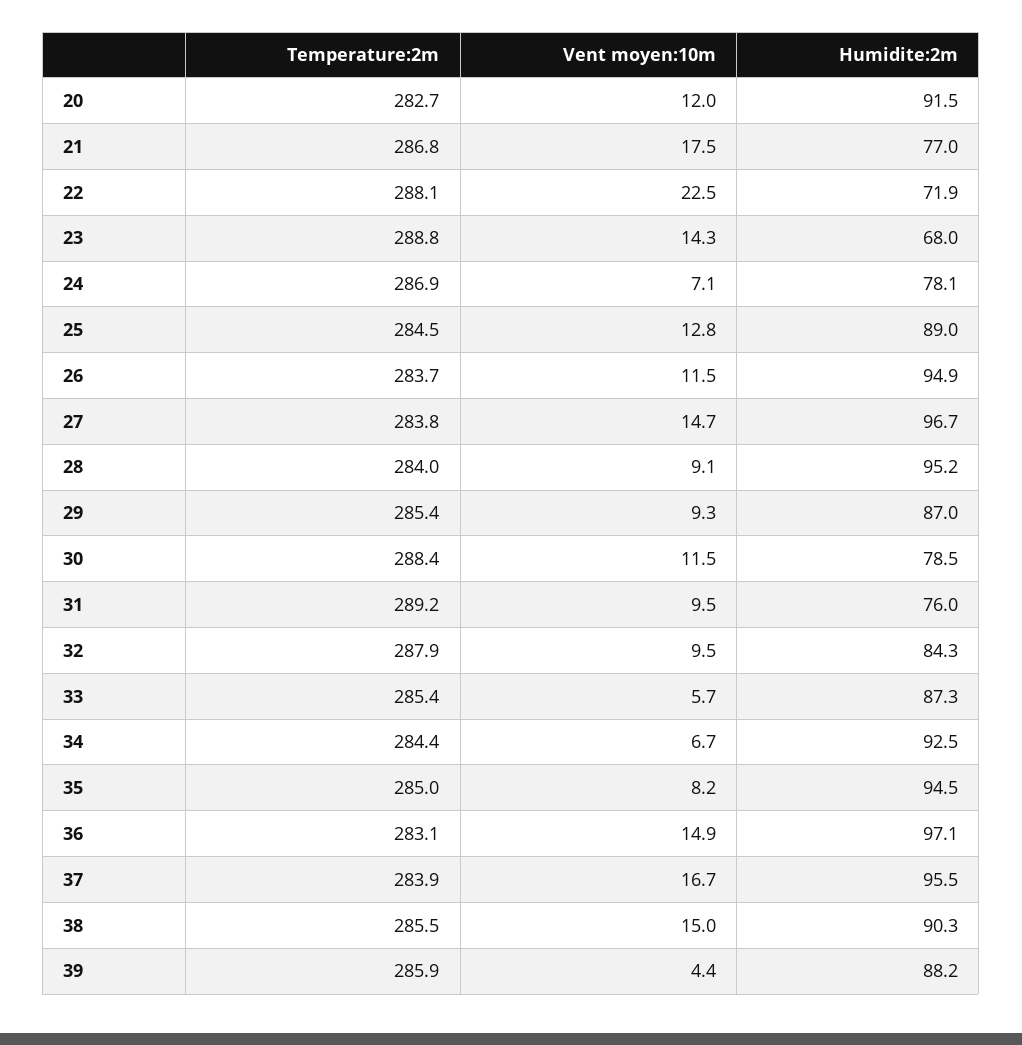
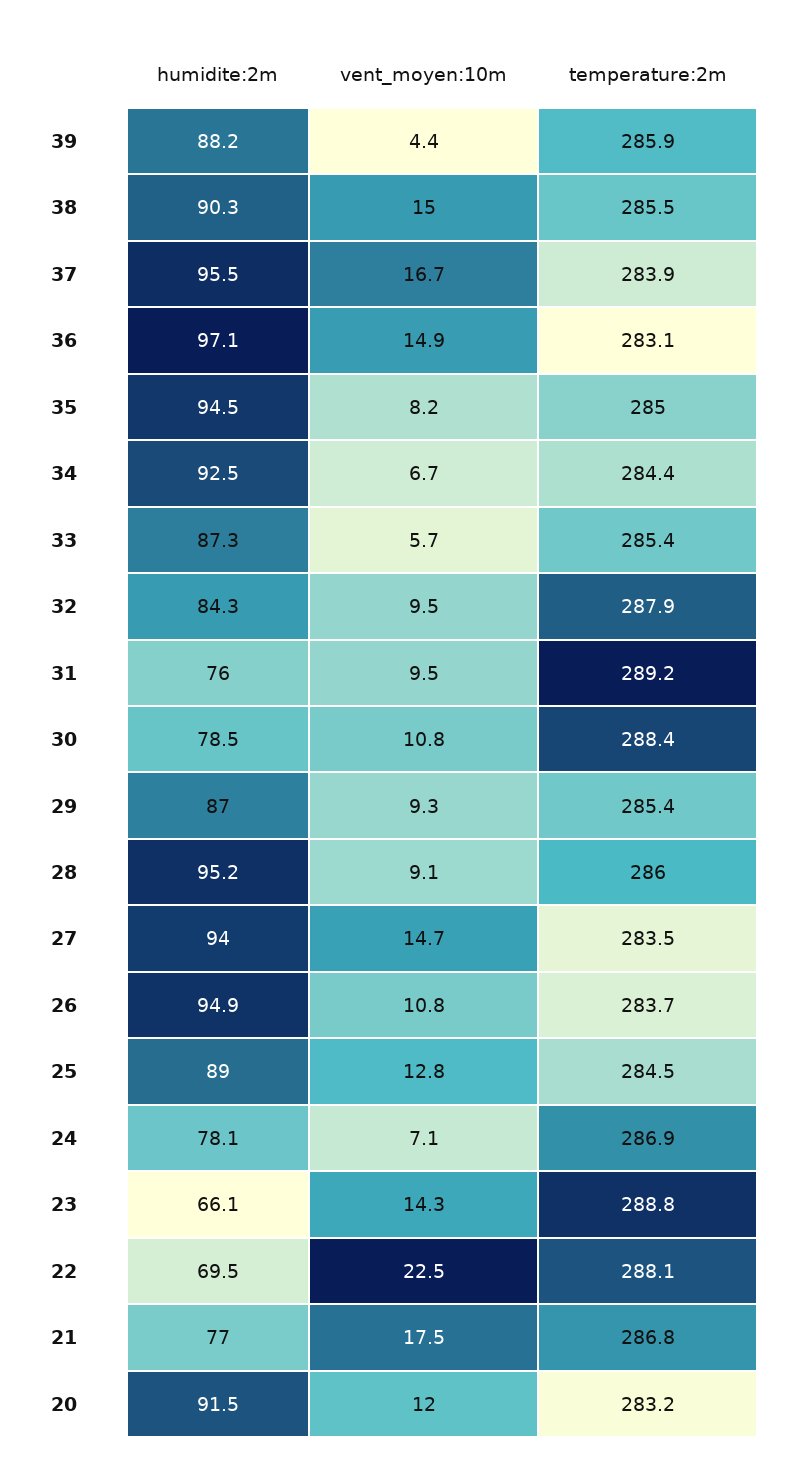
  {
    "Temperature:2m": {
-     "20": 282.7,
+     "20": 283.2,
      "21": 286.8,
      "22": 288.1,
      "23": 288.8,
      "24": 286.9,
      "25": 284.5,
      "26": 283.7,
-     "27": 283.8,
+     "27": 283.5,
-     "28": 284,
+     "28": 286,
      "29": 285.4,
      "30": 288.4,
      "31": 289.2,
      "32": 287.9,
      "33": 285.4,
      "34": 284.4,
      "35": 285,
      "36": 283.1,
      "37": 283.9,
      "38": 285.5,
      "39": 285.9
    },
    "Vent moyen:10m": {
      "20": 12,
      "21": 17.5,
      "22": 22.5,
      "23": 14.3,
      "24": 7.1,
      "25": 12.8,
-     "26": 11.5,
+     "26": 10.8,
      "27": 14.7,
      "28": 9.1,
      "29": 9.3,
-     "30": 11.5,
+     "30": 10.8,
      "31": 9.5,
      "32": 9.5,
      "33": 5.7,
      "34": 6.7,
      "35": 8.2,
      "36": 14.9,
      "37": 16.7,
      "38": 15,
      "39": 4.4
    },
    "Humidite:2m": {
      "20": 91.5,
      "21": 77,
-     "22": 71.9,
+     "22": 69.5,
-     "23": 68,
+     "23": 66.1,
      "24": 78.1,
      "25": 89,
      "26": 94.9,
-     "27": 96.7,
+     "27": 94,
      "28": 95.2,
      "29": 87,
      "30": 78.5,
      "31": 76,
      "32": 84.3,
      "33": 87.3,
      "34": 92.5,
      "35": 94.5,
      "36": 97.1,
      "37": 95.5,
      "38": 90.3,
      "39": 88.2
    }
  }

